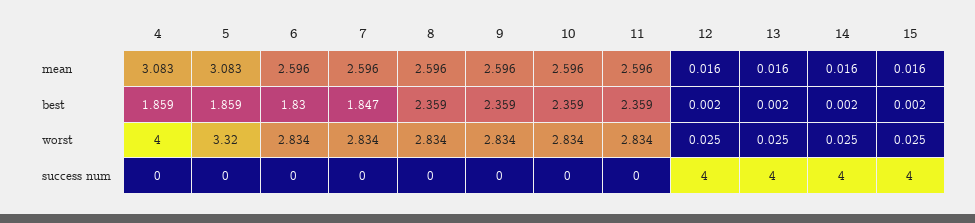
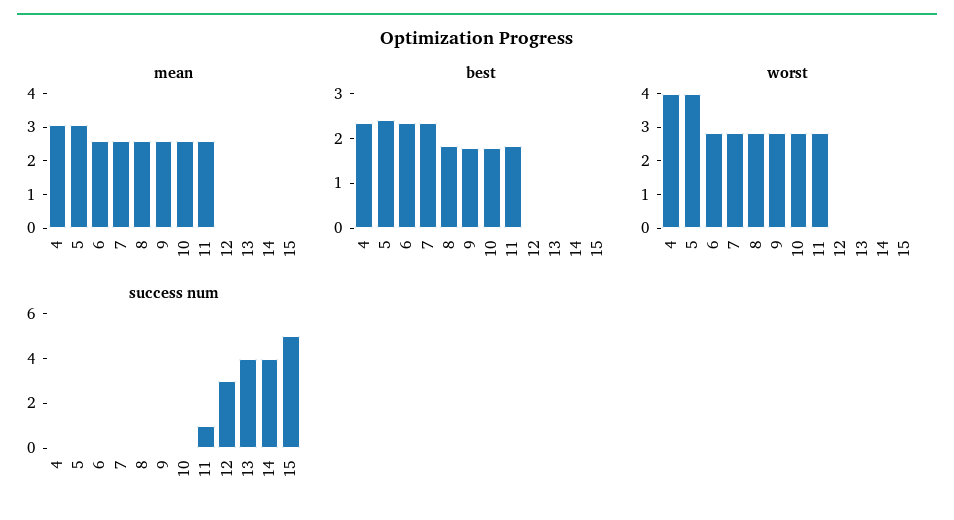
  {
    "mean": {
      "4": 3.083,
      "5": 3.083,
      "6": 2.596,
      "7": 2.596,
      "8": 2.596,
      "9": 2.596,
      "10": 2.596,
      "11": 2.596,
      "12": 0.016,
      "13": 0.016,
      "14": 0.016,
      "15": 0.016
    },
    "best": {
-     "4": 1.859,
+     "4": 2.4,
-     "5": 1.859,
+     "5": 2.4,
-     "6": 1.83,
+     "6": 2.4,
-     "7": 1.847,
+     "7": 2.4,
-     "8": 2.359,
+     "8": 1.8,
-     "9": 2.359,
+     "9": 1.8,
-     "10": 2.359,
+     "10": 1.8,
-     "11": 2.359,
+     "11": 1.8,
      "12": 0.002,
      "13": 0.002,
      "14": 0.002,
      "15": 0.002
    },
    "worst": {
      "4": 4,
-     "5": 3.32,
+     "5": 4,
      "6": 2.834,
      "7": 2.834,
      "8": 2.834,
      "9": 2.834,
      "10": 2.834,
      "11": 2.834,
      "12": 0.025,
      "13": 0.025,
      "14": 0.025,
      "15": 0.025
    },
    "success num": {
      "4": 0,
      "5": 0,
      "6": 0,
      "7": 0,
      "8": 0,
      "9": 0,
      "10": 0,
-     "11": 0,
+     "11": 1,
-     "12": 4,
+     "12": 3,
      "13": 4,
      "14": 4,
-     "15": 4
+     "15": 5
    }
  }

